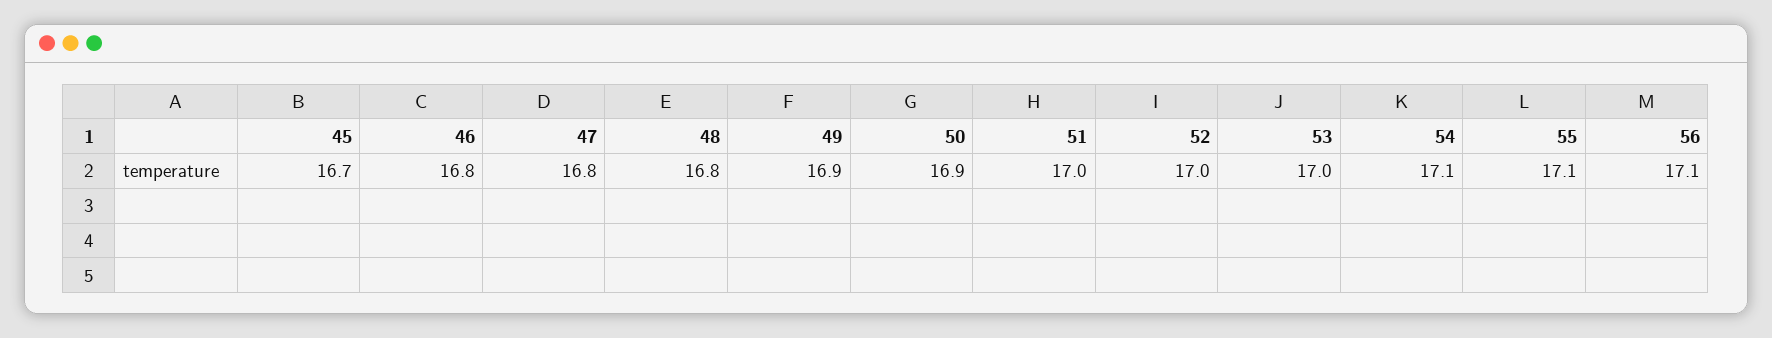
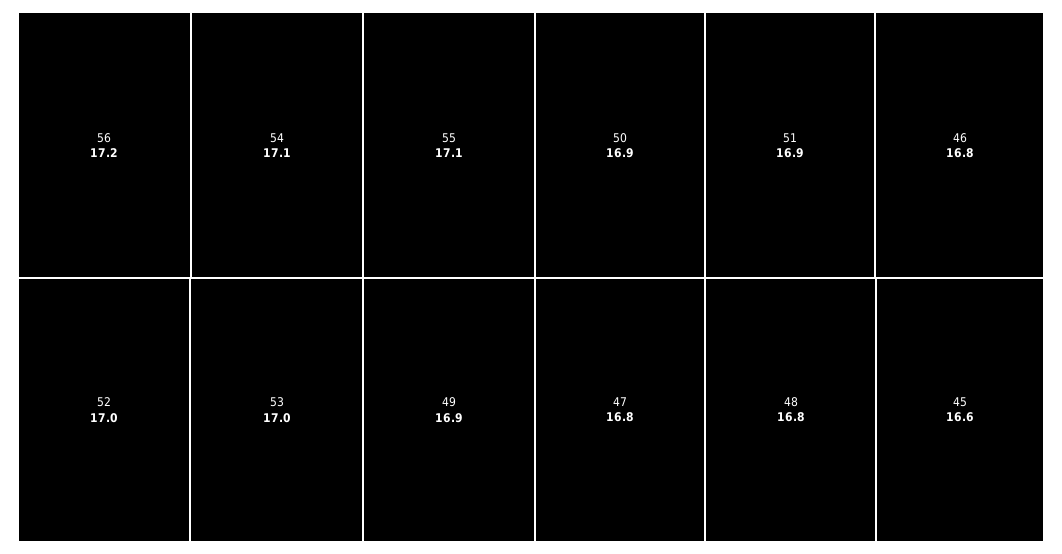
  {
-   "45": 16.7,
+   "45": 16.6,
    "46": 16.8,
    "47": 16.8,
    "48": 16.8,
    "49": 16.9,
    "50": 16.9,
-   "51": 17,
+   "51": 16.9,
    "52": 17,
    "53": 17,
    "54": 17.1,
    "55": 17.1,
-   "56": 17.1
+   "56": 17.2
  }

